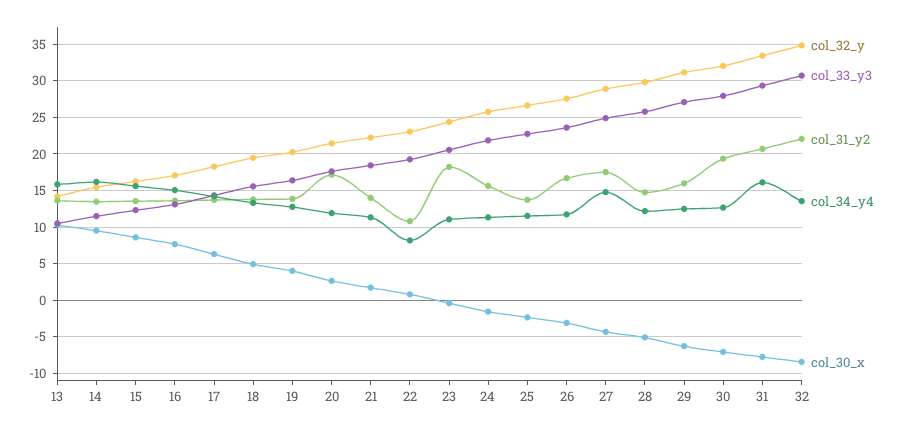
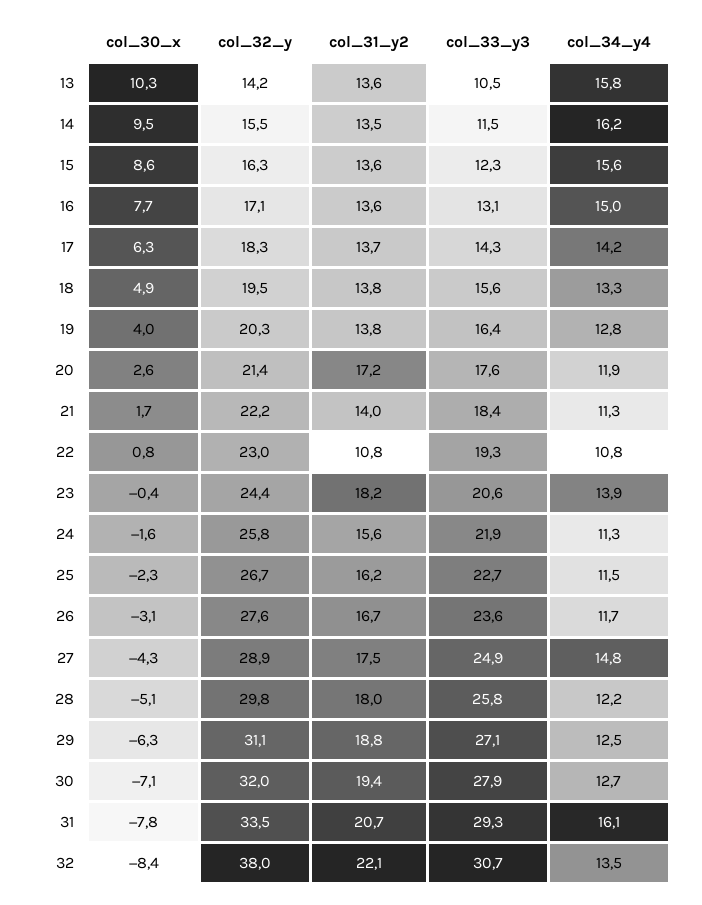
  {
    "col_32_y": {
      "13": 14.2,
      "14": 15.5,
      "15": 16.3,
      "16": 17.1,
      "17": 18.3,
      "18": 19.5,
      "19": 20.3,
      "20": 21.4,
      "21": 22.2,
      "22": 23,
      "23": 24.4,
      "24": 25.8,
      "25": 26.7,
      "26": 27.6,
      "27": 28.9,
      "28": 29.8,
      "29": 31.1,
      "30": 32,
      "31": 33.5,
-     "32": 35
+     "32": 38
    },
    "col_33_y3": {
      "13": 10.5,
      "14": 11.5,
      "15": 12.3,
      "16": 13.1,
      "17": 14.3,
      "18": 15.6,
      "19": 16.4,
      "20": 17.6,
      "21": 18.4,
      "22": 19.3,
      "23": 20.6,
      "24": 21.9,
      "25": 22.7,
      "26": 23.6,
      "27": 24.9,
      "28": 25.8,
      "29": 27.1,
      "30": 27.9,
      "31": 29.3,
      "32": 30.7
    },
    "col_31_y2": {
      "13": 13.6,
      "14": 13.5,
      "15": 13.6,
      "16": 13.6,
      "17": 13.7,
      "18": 13.8,
      "19": 13.8,
      "20": 17.2,
      "21": 14,
      "22": 10.8,
      "23": 18.2,
      "24": 15.6,
-     "25": 14,
+     "25": 16.2,
      "26": 16.7,
      "27": 17.5,
-     "28": 15,
+     "28": 18,
-     "29": 16,
+     "29": 18.8,
      "30": 19.4,
      "31": 20.7,
      "32": 22.1
    },
    "col_34_y4": {
      "13": 15.8,
      "14": 16.2,
      "15": 15.6,
      "16": 15,
      "17": 14.2,
      "18": 13.3,
      "19": 12.8,
      "20": 11.9,
      "21": 11.3,
-     "22": 8,
+     "22": 10.8,
-     "23": 11,
+     "23": 13.9,
      "24": 11.3,
      "25": 11.5,
      "26": 11.7,
      "27": 14.8,
      "28": 12.2,
      "29": 12.5,
      "30": 12.7,
      "31": 16.1,
      "32": 13.5
    },
    "col_30_x": {
      "13": 10.3,
      "14": 9.5,
      "15": 8.6,
      "16": 7.7,
      "17": 6.3,
      "18": 4.9,
      "19": 4,
      "20": 2.6,
      "21": 1.7,
      "22": 0.8,
      "23": -0.4,
      "24": -1.6,
      "25": -2.3,
      "26": -3.1,
      "27": -4.3,
      "28": -5.1,
      "29": -6.3,
      "30": -7.1,
      "31": -7.8,
      "32": -8.4
    }
  }

